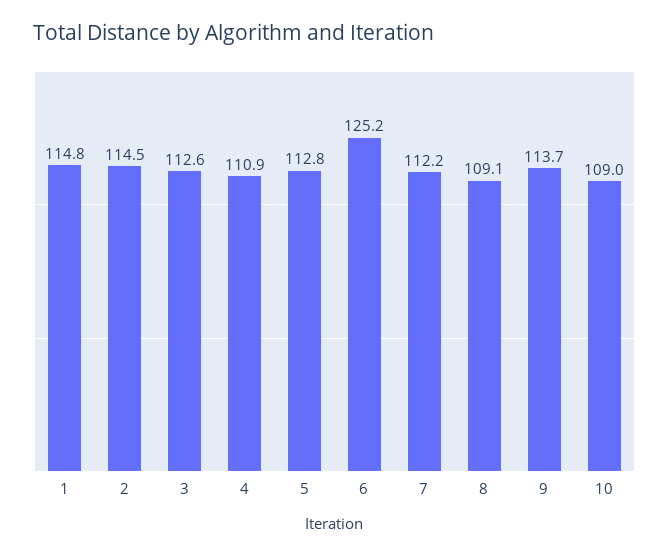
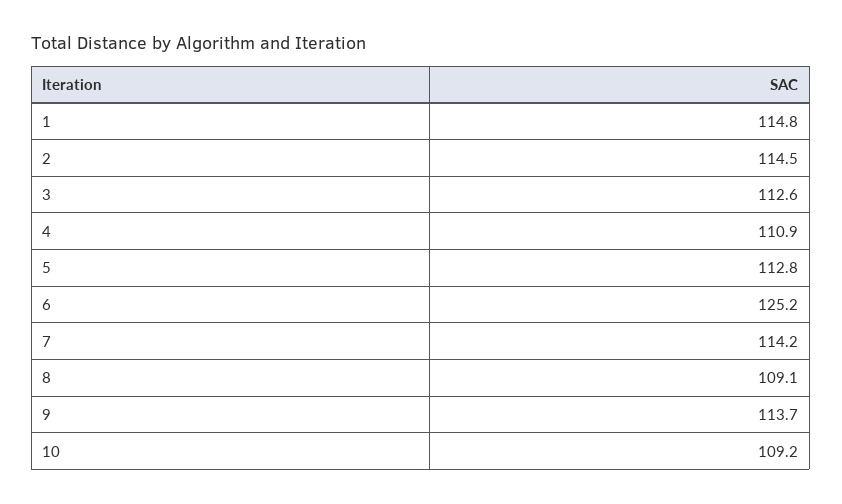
  {
    "1": 114.8,
    "2": 114.5,
    "3": 112.6,
    "4": 110.9,
    "5": 112.8,
    "6": 125.2,
-   "7": 112.2,
+   "7": 114.2,
    "8": 109.1,
    "9": 113.7,
-   "10": 109
+   "10": 109.2
  }

